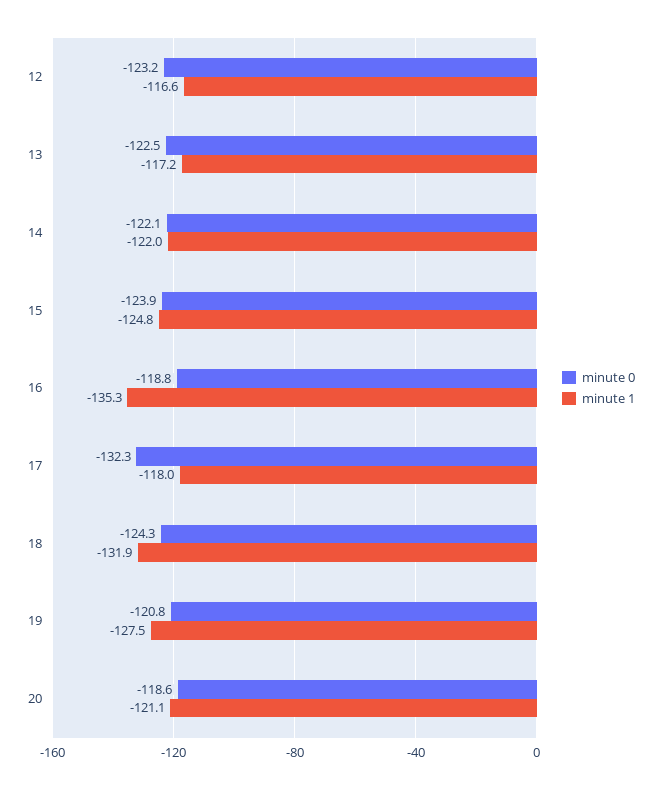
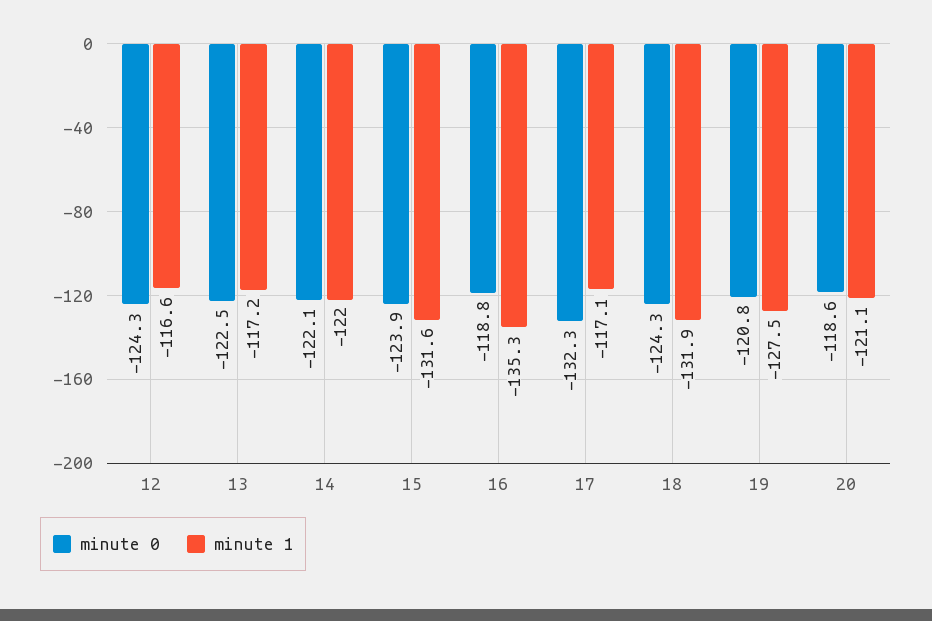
  {
    "minute 0": {
-     "12": -123.2,
+     "12": -124.3,
      "13": -122.5,
      "14": -122.1,
      "15": -123.9,
      "16": -118.8,
      "17": -132.3,
      "18": -124.3,
      "19": -120.8,
      "20": -118.6
    },
    "minute 1": {
      "12": -116.6,
      "13": -117.2,
      "14": -122,
-     "15": -124.8,
+     "15": -131.6,
      "16": -135.3,
-     "17": -118,
+     "17": -117.1,
      "18": -131.9,
      "19": -127.5,
      "20": -121.1
    }
  }

